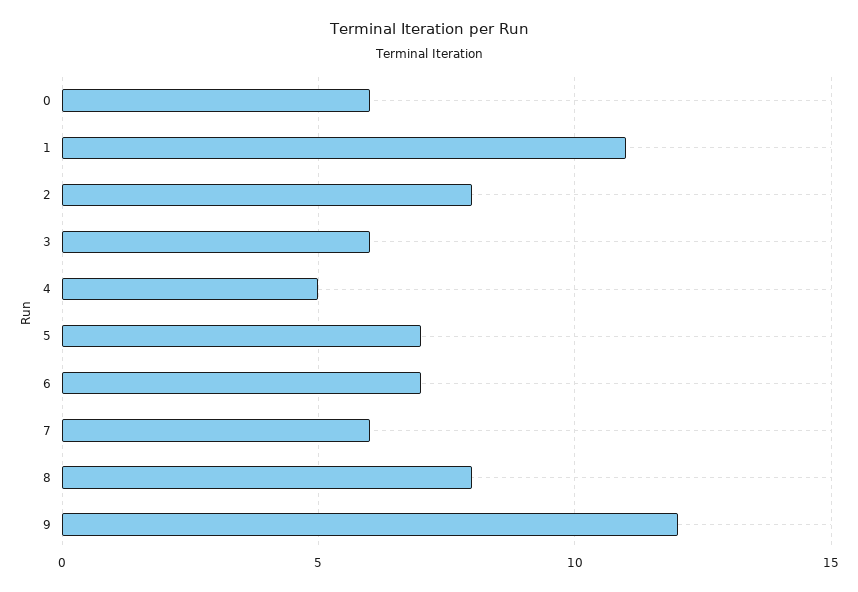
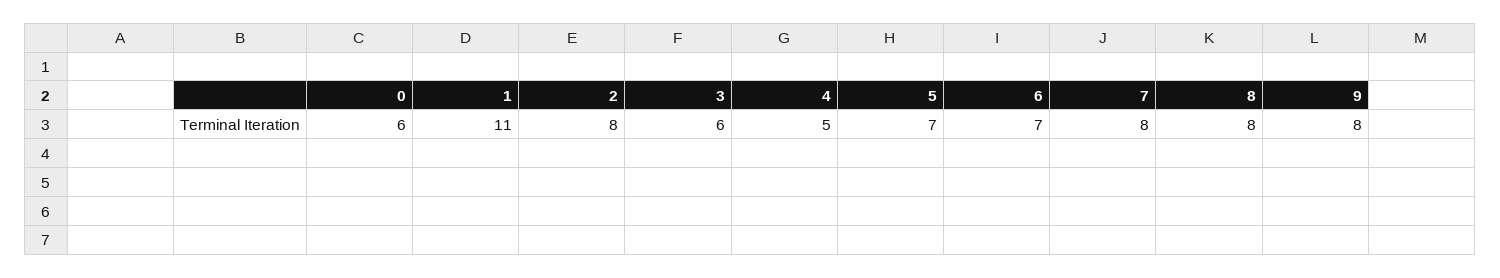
  {
    "0": 6,
    "1": 11,
    "2": 8,
    "3": 6,
    "4": 5,
    "5": 7,
    "6": 7,
-   "7": 6,
+   "7": 8,
    "8": 8,
-   "9": 12
+   "9": 8
  }

